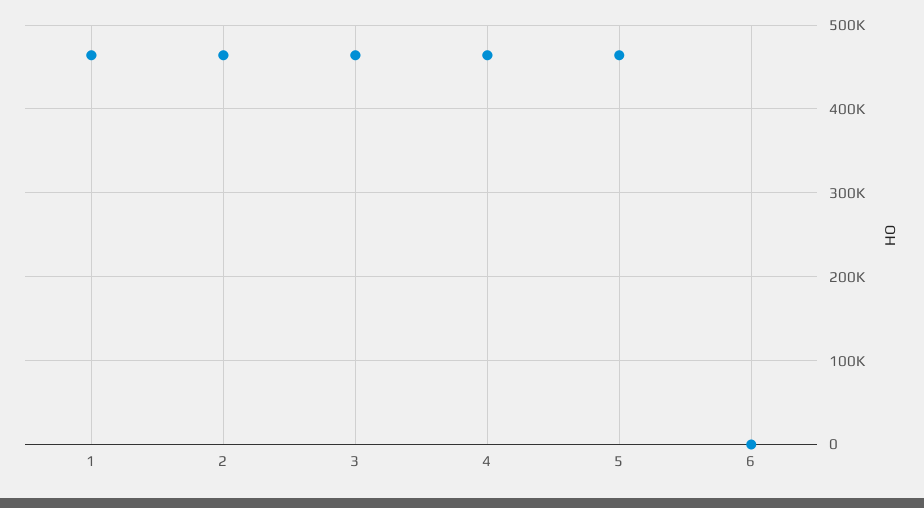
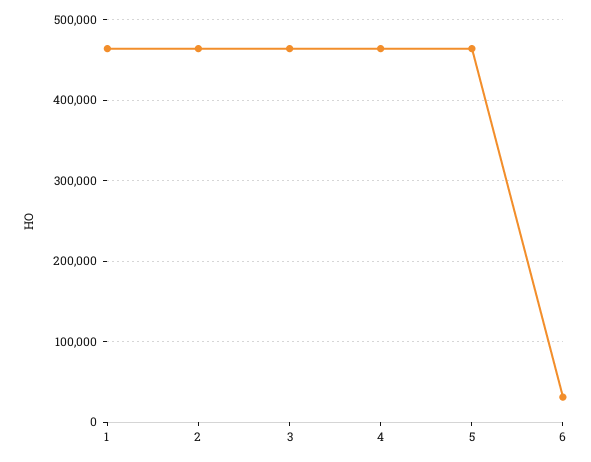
  {
    "1": 460000,
    "2": 460000,
    "3": 460000,
    "4": 460000,
    "5": 460000,
-   "6": 0
+   "6": 30000
  }

